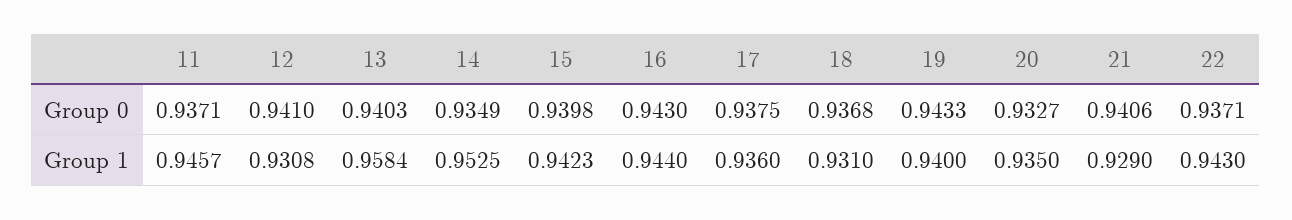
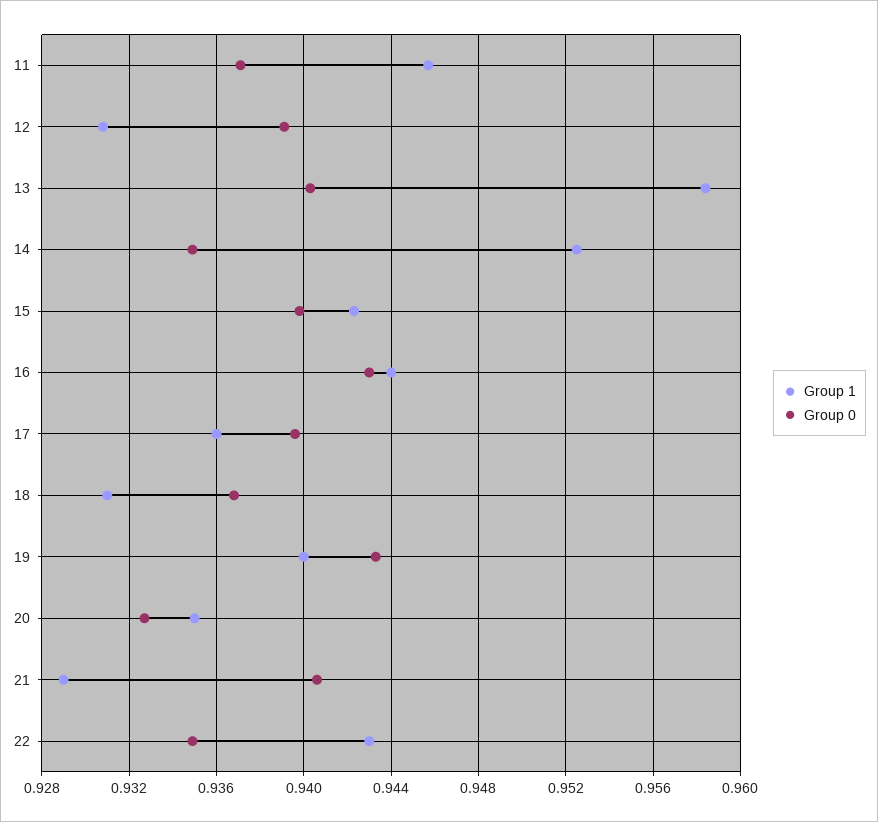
  {
    "Group 0": {
      "11": 0.9371,
-     "12": 0.941,
+     "12": 0.939,
      "13": 0.9403,
      "14": 0.9349,
      "15": 0.9398,
      "16": 0.943,
-     "17": 0.9375,
+     "17": 0.9395,
      "18": 0.9368,
      "19": 0.9433,
      "20": 0.9327,
      "21": 0.9406,
-     "22": 0.9371
+     "22": 0.935
    },
    "Group 1": {
      "11": 0.9457,
      "12": 0.9308,
      "13": 0.9584,
      "14": 0.9525,
      "15": 0.9423,
      "16": 0.944,
      "17": 0.936,
      "18": 0.931,
      "19": 0.94,
      "20": 0.935,
      "21": 0.929,
      "22": 0.943
    }
  }

